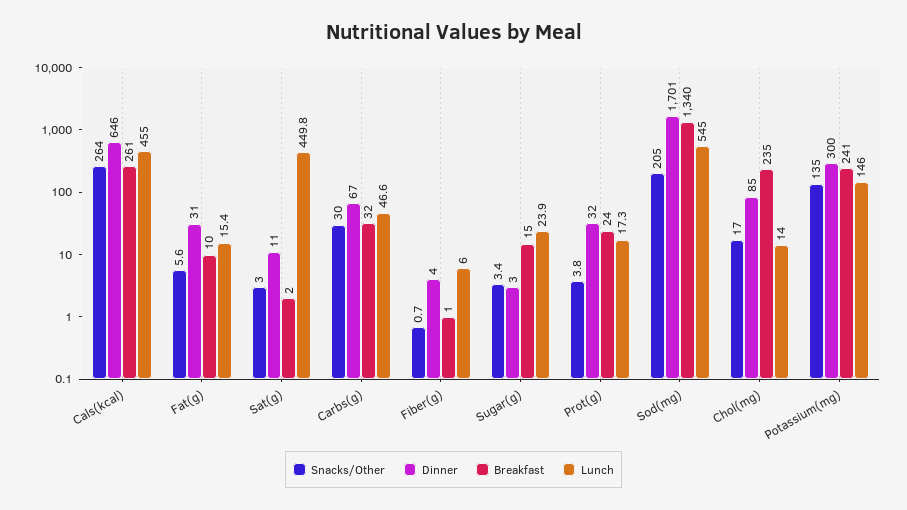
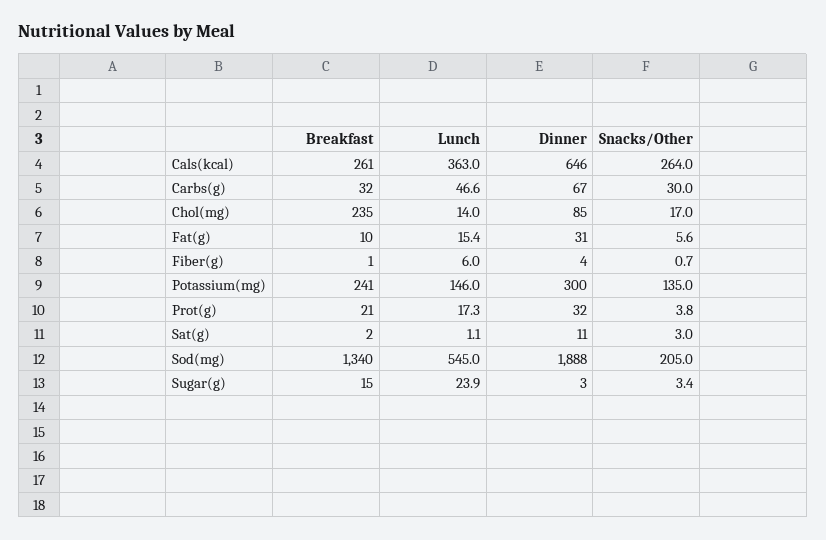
  {
    "Snacks/Other": {
      "Cals(kcal)": 264,
      "Fat(g)": 5.6,
      "Sat(g)": 3,
      "Carbs(g)": 30,
      "Fiber(g)": 0.7,
      "Sugar(g)": 3.4,
      "Prot(g)": 3.8,
      "Sod(mg)": 205,
      "Chol(mg)": 17,
      "Potassium(mg)": 135
    },
    "Dinner": {
      "Cals(kcal)": 646,
      "Fat(g)": 31,
      "Sat(g)": 11,
      "Carbs(g)": 67,
      "Fiber(g)": 4,
      "Sugar(g)": 3,
      "Prot(g)": 32,
-     "Sod(mg)": 1701,
+     "Sod(mg)": 1888,
      "Chol(mg)": 85,
      "Potassium(mg)": 300
    },
    "Breakfast": {
      "Cals(kcal)": 261,
      "Fat(g)": 10,
      "Sat(g)": 2,
      "Carbs(g)": 32,
      "Fiber(g)": 1,
      "Sugar(g)": 15,
-     "Prot(g)": 24,
+     "Prot(g)": 21,
      "Sod(mg)": 1340,
      "Chol(mg)": 235,
      "Potassium(mg)": 241
    },
    "Lunch": {
-     "Cals(kcal)": 455,
+     "Cals(kcal)": 363,
      "Fat(g)": 15.4,
-     "Sat(g)": 449.8,
+     "Sat(g)": 1.1,
      "Carbs(g)": 46.6,
      "Fiber(g)": 6,
      "Sugar(g)": 23.9,
      "Prot(g)": 17.3,
      "Sod(mg)": 545,
      "Chol(mg)": 14,
      "Potassium(mg)": 146
    }
  }

